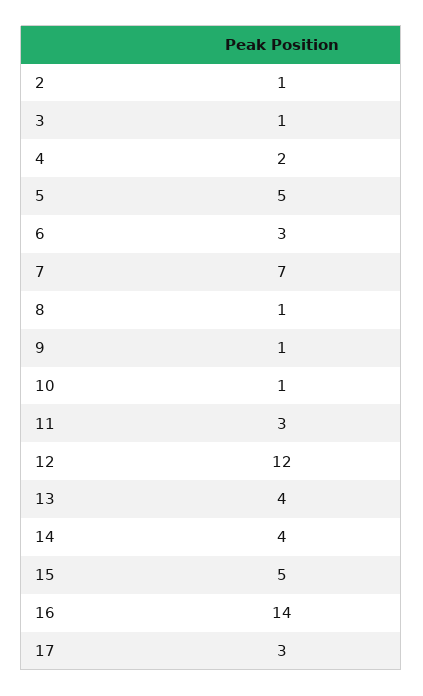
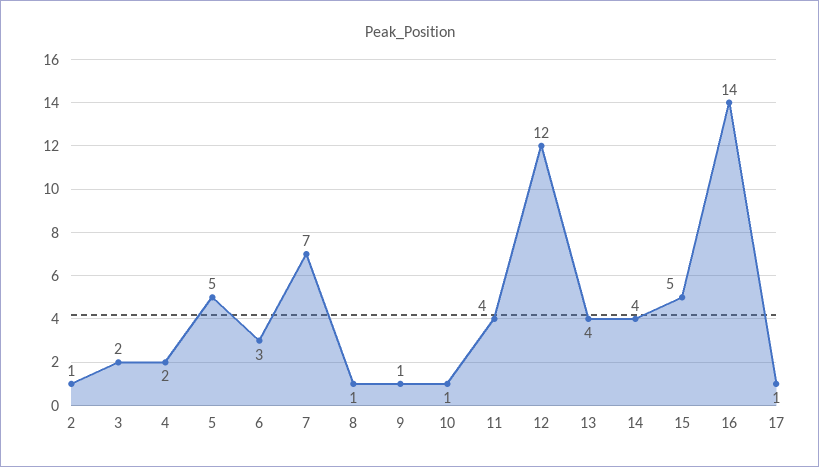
  {
    "2": 1,
-   "3": 1,
+   "3": 2,
    "4": 2,
    "5": 5,
    "6": 3,
    "7": 7,
    "8": 1,
    "9": 1,
    "10": 1,
-   "11": 3,
+   "11": 4,
    "12": 12,
    "13": 4,
    "14": 4,
    "15": 5,
    "16": 14,
-   "17": 3
+   "17": 1
  }

